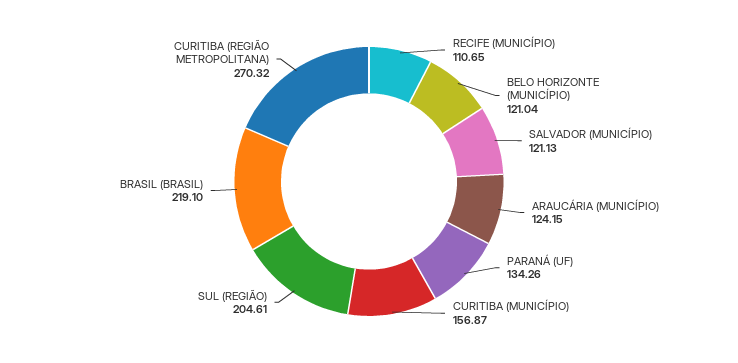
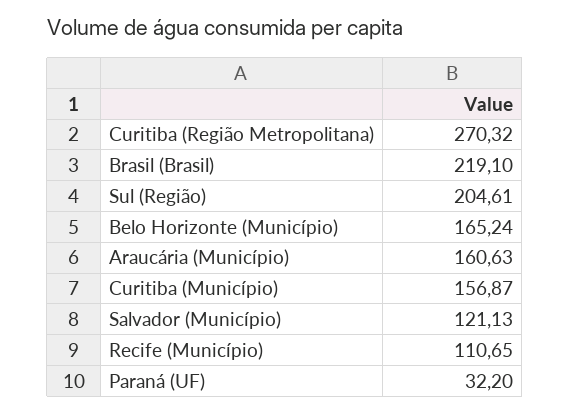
  {
    "RECIFE (MUNICÍPIO)": 110.65,
-   "BELO HORIZONTE (MUNICÍPIO)": 121.04,
+   "BELO HORIZONTE (MUNICÍPIO)": 165.24,
    "SALVADOR (MUNICÍPIO)": 121.13,
-   "ARAUCÁRIA (MUNICÍPIO)": 124.15,
+   "ARAUCÁRIA (MUNICÍPIO)": 160.63,
-   "PARANÁ (UF)": 134.26,
+   "PARANÁ (UF)": 32.2,
    "CURITIBA (MUNICÍPIO)": 156.87,
    "SUL (REGIÃO)": 204.61,
    "BRASIL (BRASIL)": 219.1,
    "CURITIBA (REGIÃO METROPOLITANA)": 270.32
  }

